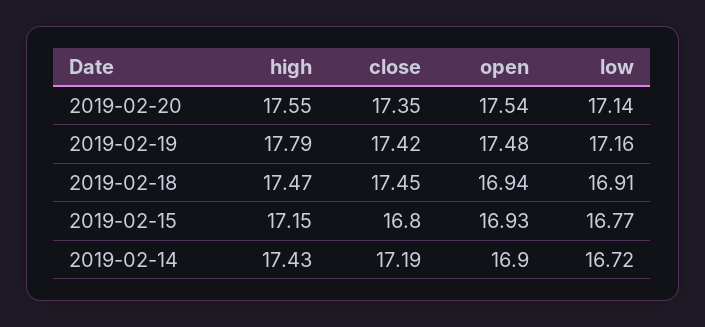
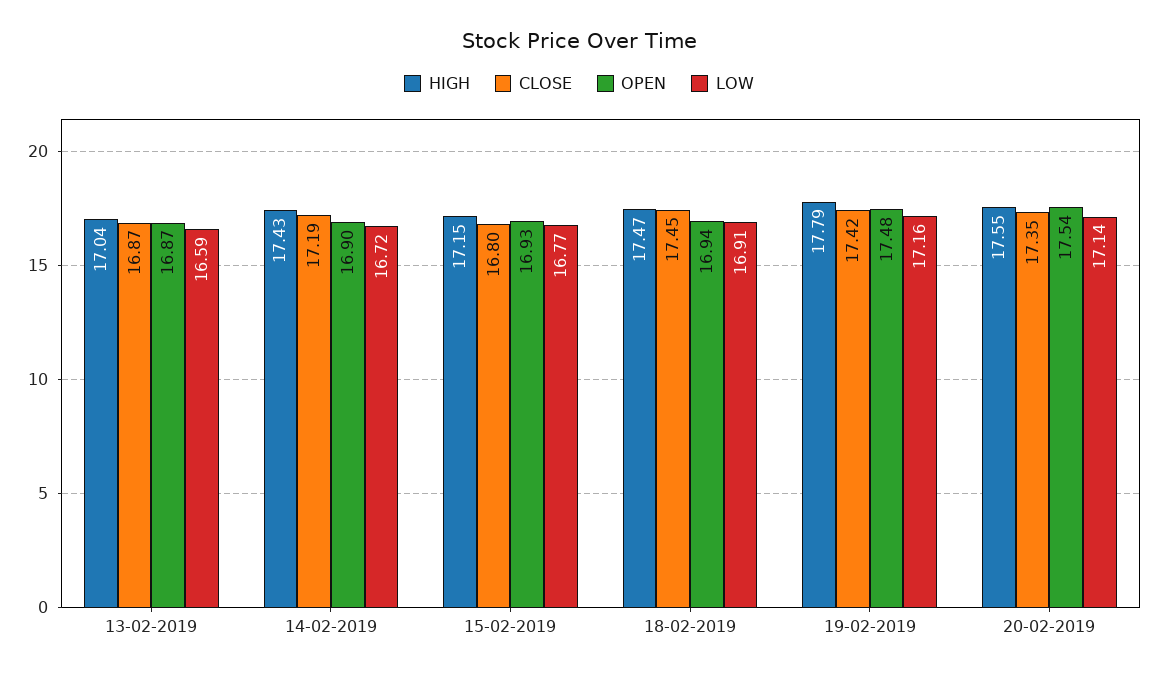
  {
    "high": {
      "2019-02-20": 17.55,
      "2019-02-19": 17.79,
      "2019-02-18": 17.47,
      "2019-02-15": 17.15,
-     "2019-02-14": 17.43
+     "2019-02-14": 17.43,
+     "13-02-2019": 17.04
    },
    "close": {
      "2019-02-20": 17.35,
      "2019-02-19": 17.42,
      "2019-02-18": 17.45,
      "2019-02-15": 16.8,
-     "2019-02-14": 17.19
+     "2019-02-14": 17.19,
+     "13-02-2019": 16.87
    },
    "open": {
      "2019-02-20": 17.54,
      "2019-02-19": 17.48,
      "2019-02-18": 16.94,
      "2019-02-15": 16.93,
-     "2019-02-14": 16.9
+     "2019-02-14": 16.9,
+     "13-02-2019": 16.87
    },
    "low": {
      "2019-02-20": 17.14,
      "2019-02-19": 17.16,
      "2019-02-18": 16.91,
      "2019-02-15": 16.77,
-     "2019-02-14": 16.72
+     "2019-02-14": 16.72,
+     "13-02-2019": 16.59
    }
  }

